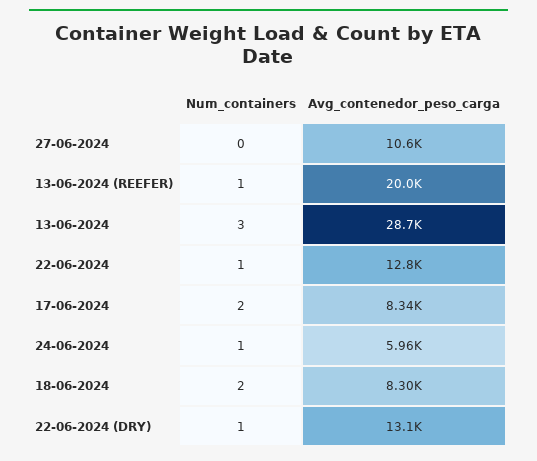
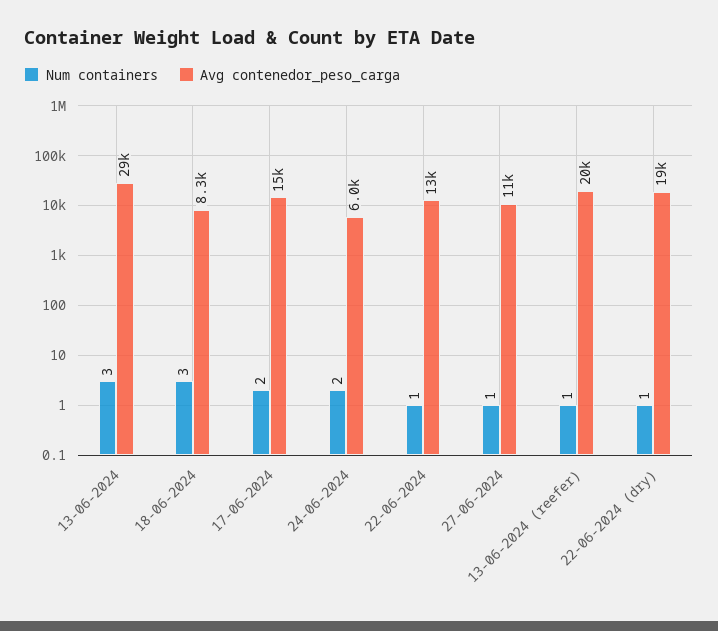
  {
    "Num_containers": {
-     "27-06-2024": 0,
+     "27-06-2024": 1,
      "13-06-2024 (REEFER)": 1,
      "13-06-2024": 3,
      "22-06-2024": 1,
      "17-06-2024": 2,
-     "24-06-2024": 1,
+     "24-06-2024": 2,
-     "18-06-2024": 2,
+     "18-06-2024": 3,
      "22-06-2024 (DRY)": 1
    },
    "Avg_contenedor_peso_carga": {
      "27-06-2024": 10600,
      "13-06-2024 (REEFER)": 20000,
      "13-06-2024": 28700,
      "22-06-2024": 12800,
-     "17-06-2024": 8340,
+     "17-06-2024": 15000,
      "24-06-2024": 5960,
      "18-06-2024": 8300,
-     "22-06-2024 (DRY)": 13100
+     "22-06-2024 (DRY)": 19000
    }
  }

